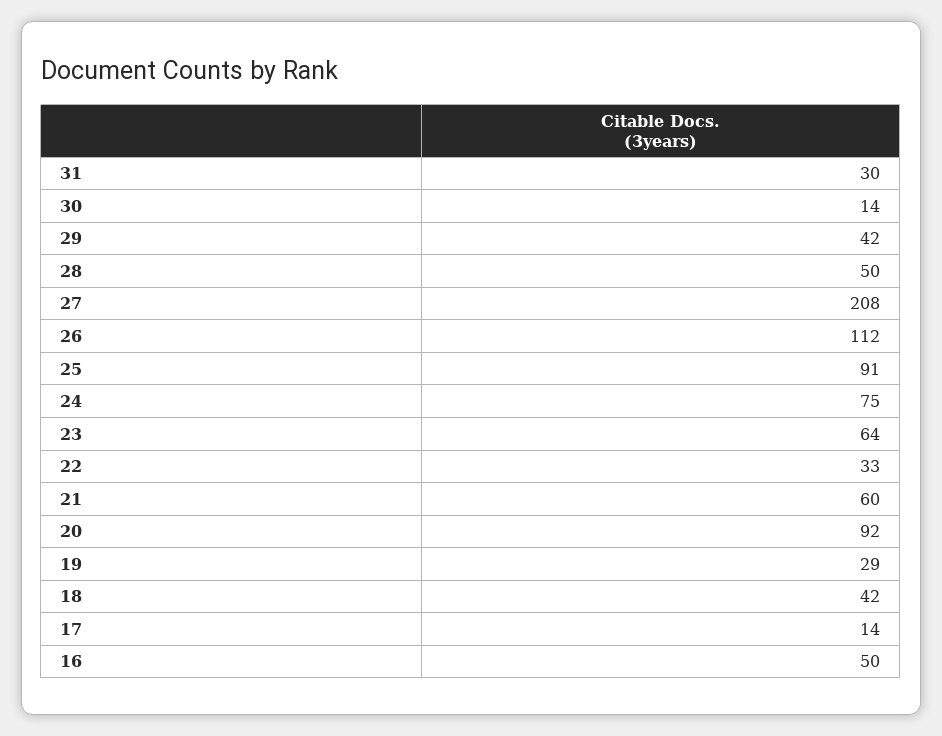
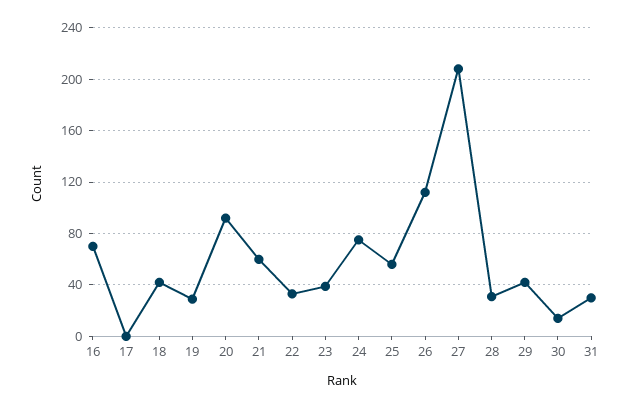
  {
    "31": 30,
    "30": 14,
    "29": 42,
-   "28": 50,
+   "28": 30,
    "27": 208,
    "26": 112,
-   "25": 91,
+   "25": 55,
    "24": 75,
-   "23": 64,
+   "23": 40,
    "22": 33,
    "21": 60,
    "20": 92,
    "19": 29,
    "18": 42,
-   "17": 14,
+   "17": 0,
-   "16": 50
+   "16": 70
  }

